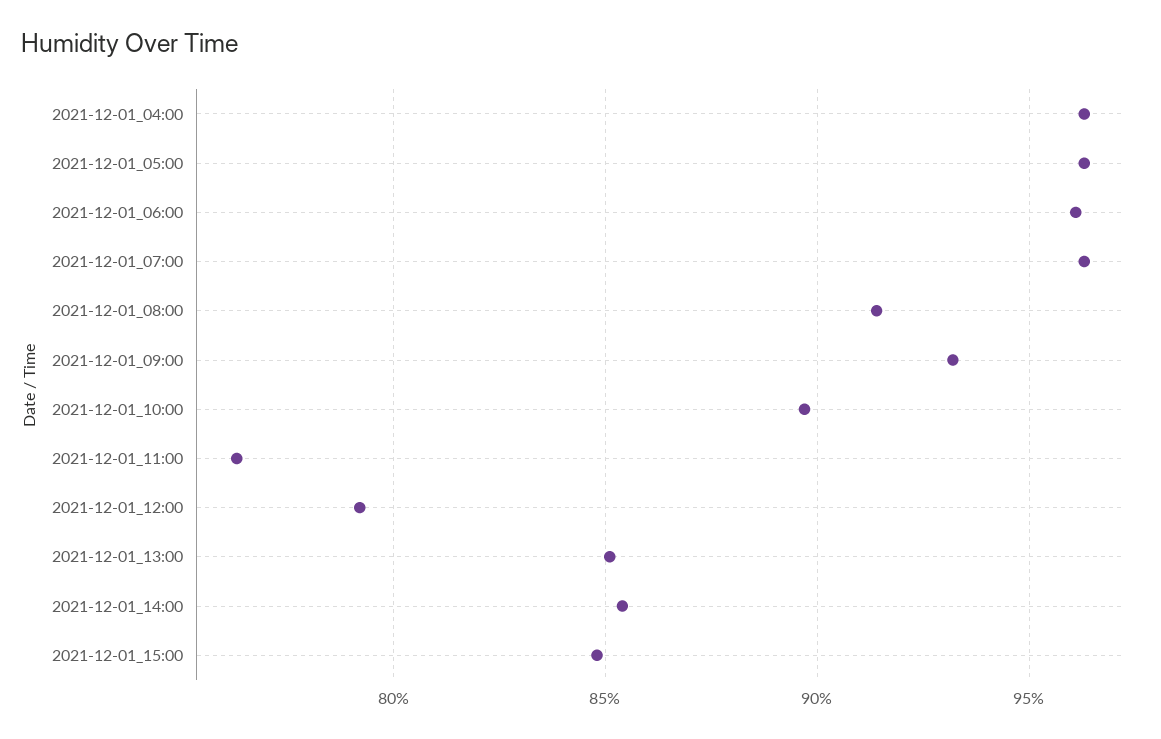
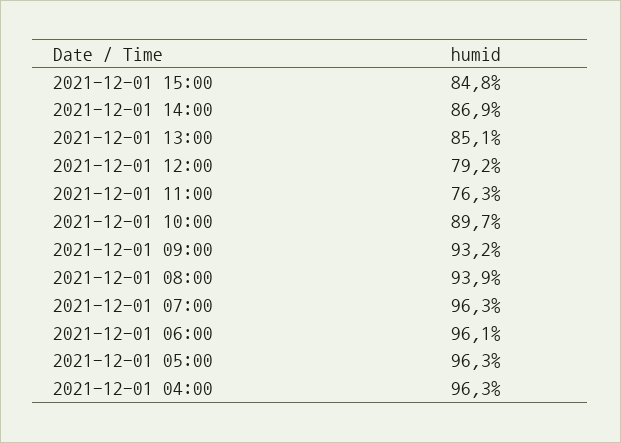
  {
    "2021-12-01_04:00": 96.3,
    "2021-12-01_05:00": 96.3,
    "2021-12-01_06:00": 96.1,
    "2021-12-01_07:00": 96.3,
-   "2021-12-01_08:00": 91.5,
+   "2021-12-01_08:00": 93.9,
    "2021-12-01_09:00": 93.2,
    "2021-12-01_10:00": 89.7,
    "2021-12-01_11:00": 76.3,
    "2021-12-01_12:00": 79.2,
    "2021-12-01_13:00": 85.1,
-   "2021-12-01_14:00": 85.5,
+   "2021-12-01_14:00": 86.9,
    "2021-12-01_15:00": 84.8
  }

